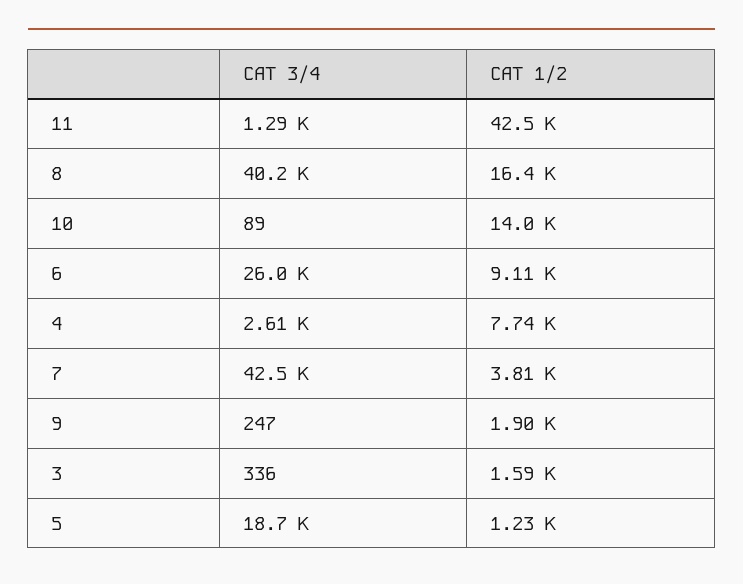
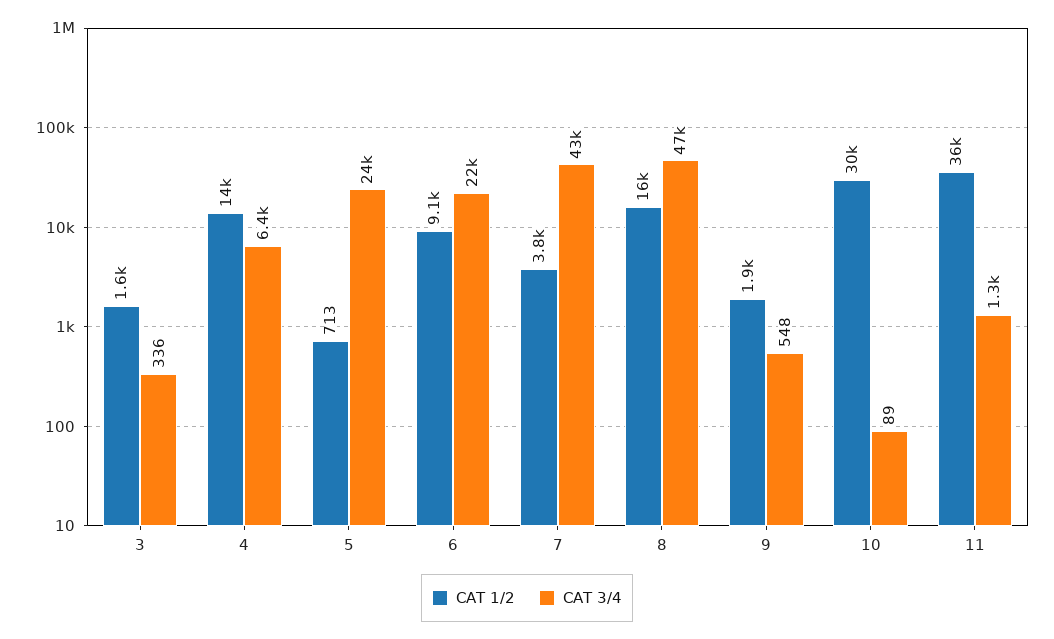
  {
    "CAT 3/4": {
      "11": 1290,
-     "8": 40200,
+     "8": 47000,
      "10": 89,
-     "6": 26000,
+     "6": 22000,
-     "4": 2610,
+     "4": 6400,
      "7": 42500,
-     "9": 247,
+     "9": 548,
      "3": 336,
-     "5": 18700
+     "5": 24000
    },
    "CAT 1/2": {
-     "11": 42500,
+     "11": 36000,
      "8": 16400,
-     "10": 14000,
+     "10": 30000,
      "6": 9110,
-     "4": 7740,
+     "4": 14000,
      "7": 3810,
      "9": 1900,
      "3": 1590,
-     "5": 1230
+     "5": 713
    }
  }

